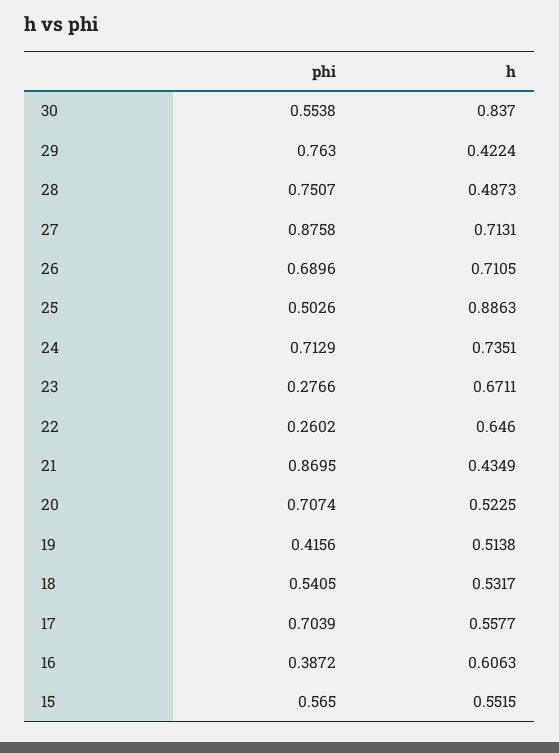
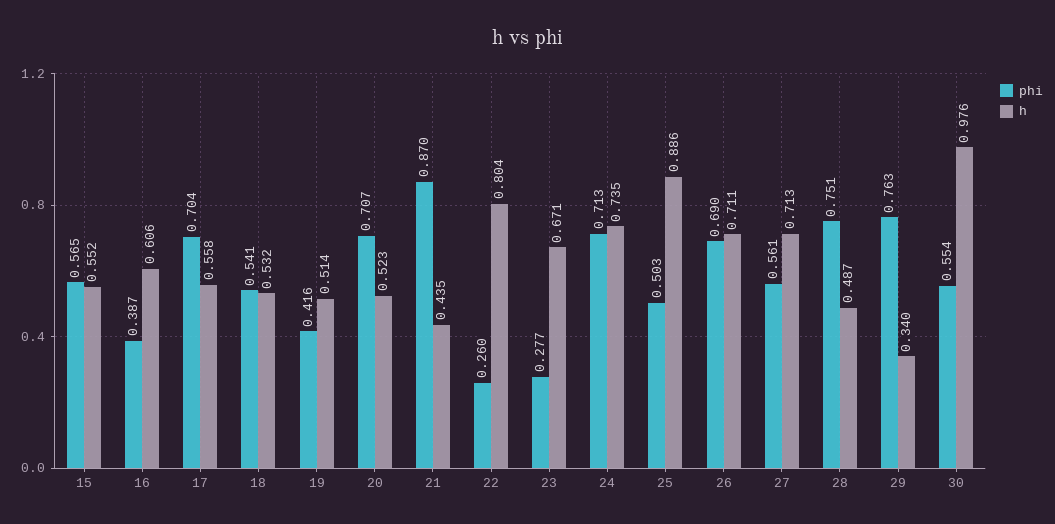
  {
    "phi": {
      "30": 0.5538,
      "29": 0.763,
      "28": 0.7507,
-     "27": 0.8758,
+     "27": 0.561,
      "26": 0.6896,
      "25": 0.5026,
      "24": 0.7129,
      "23": 0.2766,
      "22": 0.2602,
      "21": 0.8695,
      "20": 0.7074,
      "19": 0.4156,
      "18": 0.5405,
      "17": 0.7039,
      "16": 0.3872,
      "15": 0.565
    },
    "h": {
-     "30": 0.837,
+     "30": 0.976,
-     "29": 0.4224,
+     "29": 0.34,
      "28": 0.4873,
      "27": 0.7131,
      "26": 0.7105,
      "25": 0.8863,
      "24": 0.7351,
      "23": 0.6711,
-     "22": 0.646,
+     "22": 0.804,
      "21": 0.4349,
      "20": 0.5225,
      "19": 0.5138,
      "18": 0.5317,
      "17": 0.5577,
      "16": 0.6063,
      "15": 0.5515
    }
  }

